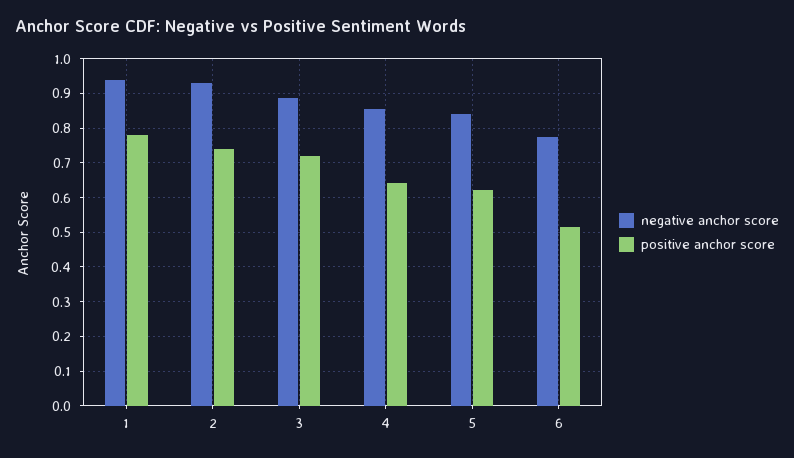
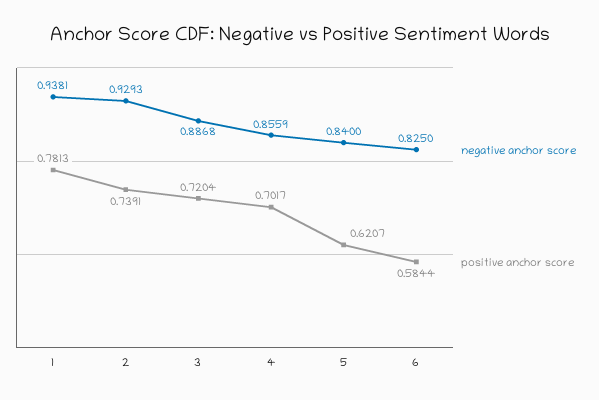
  {
    "negative anchor score": {
      "1": 0.9381,
      "2": 0.9293,
      "3": 0.8868,
      "4": 0.8559,
      "5": 0.84,
-     "6": 0.78
+     "6": 0.825
    },
    "positive anchor score": {
      "1": 0.7813,
      "2": 0.7391,
      "3": 0.7204,
-     "4": 0.64,
+     "4": 0.7017,
      "5": 0.6207,
-     "6": 0.52
+     "6": 0.5844
    }
  }

